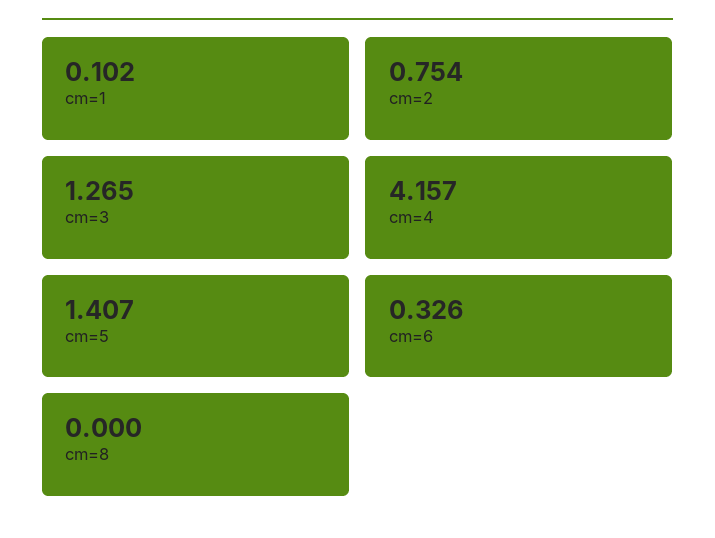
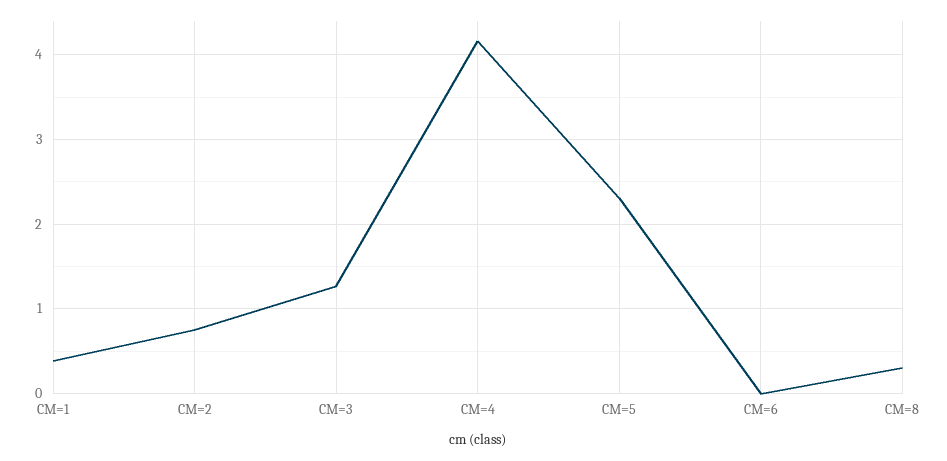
  {
-   "cm=1": 0.102,
+   "cm=1": 0.4,
    "cm=2": 0.754,
    "cm=3": 1.265,
    "cm=4": 4.157,
-   "cm=5": 1.407,
+   "cm=5": 2.3,
-   "cm=6": 0.326,
+   "cm=6": 0,
-   "cm=8": 0
+   "cm=8": 0.3
  }

